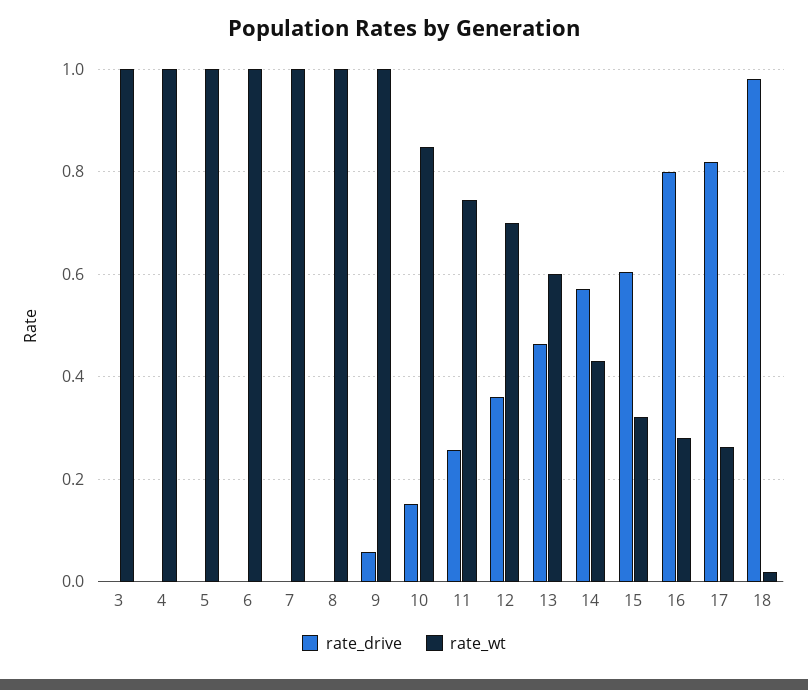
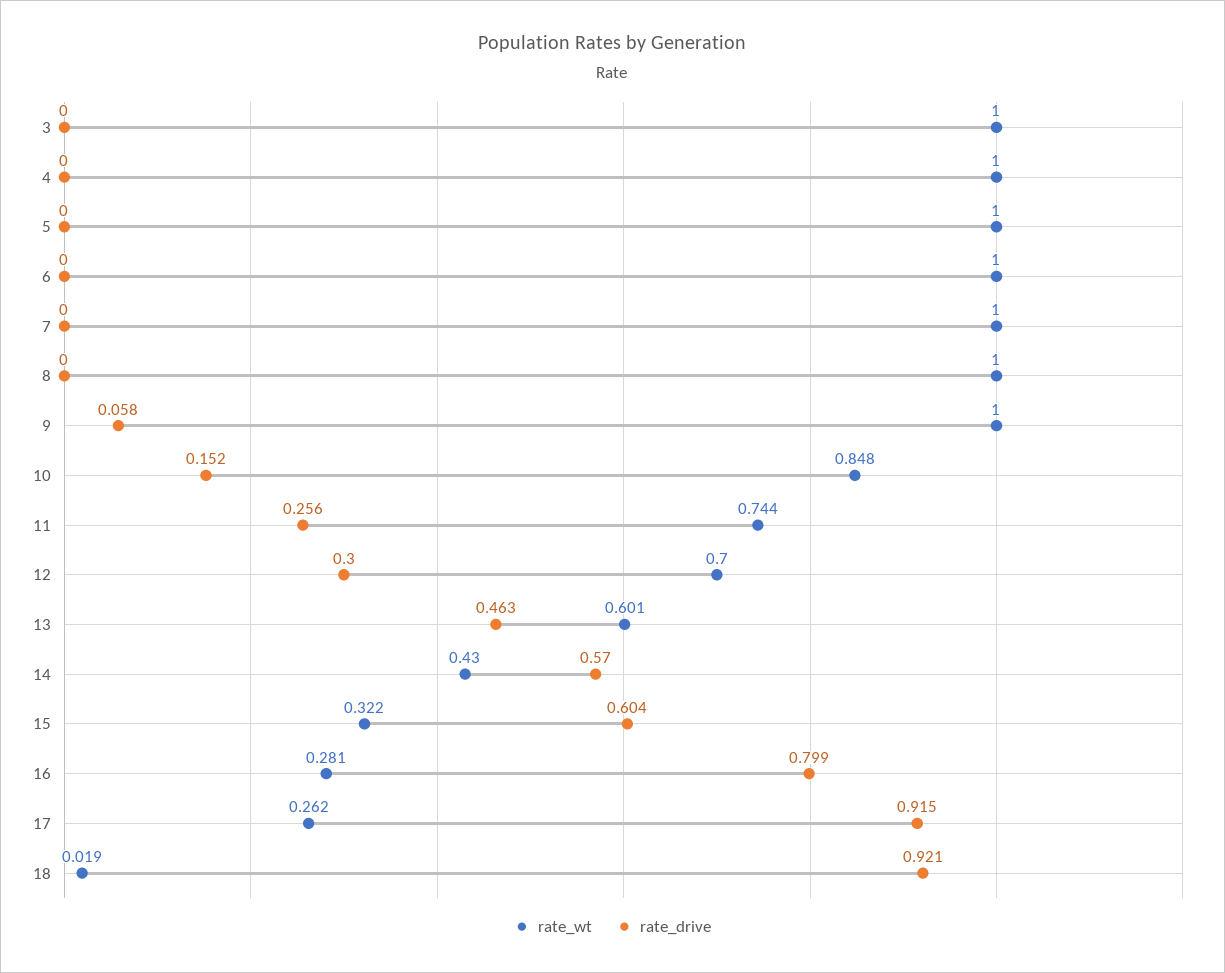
  {
    "rate_drive": {
      "3": 0,
      "4": 0,
      "5": 0,
      "6": 0,
      "7": 0,
      "8": 0,
      "9": 0.058,
      "10": 0.152,
      "11": 0.256,
-     "12": 0.36,
+     "12": 0.3,
      "13": 0.463,
      "14": 0.57,
      "15": 0.604,
      "16": 0.799,
-     "17": 0.82,
+     "17": 0.915,
-     "18": 0.98
+     "18": 0.921
    },
    "rate_wt": {
      "3": 1,
      "4": 1,
      "5": 1,
      "6": 1,
      "7": 1,
      "8": 1,
      "9": 1,
      "10": 0.848,
      "11": 0.744,
      "12": 0.7,
      "13": 0.601,
      "14": 0.43,
      "15": 0.322,
      "16": 0.281,
      "17": 0.262,
      "18": 0.019
    }
  }

